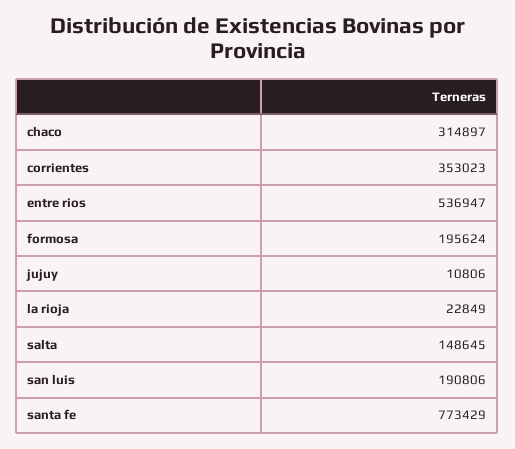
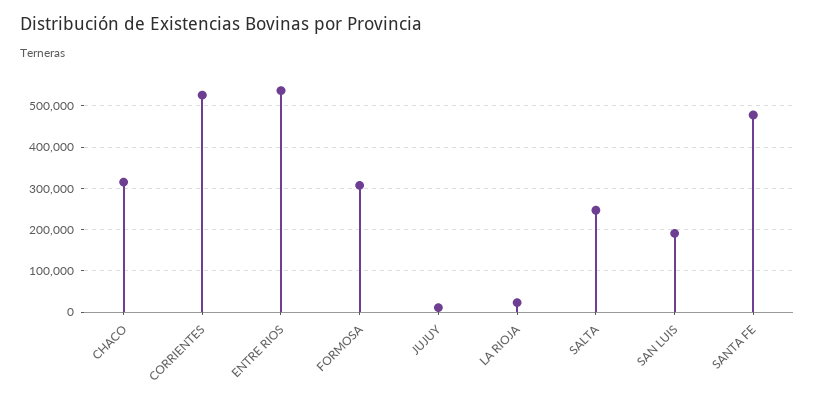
  {
    "chaco": 314897,
-   "corrientes": 353023,
+   "corrientes": 520000,
    "entre rios": 536947,
-   "formosa": 195624,
+   "formosa": 300000,
    "jujuy": 10806,
    "la rioja": 22849,
-   "salta": 148645,
+   "salta": 240000,
    "san luis": 190806,
-   "santa fe": 773429
+   "santa fe": 480000
  }

